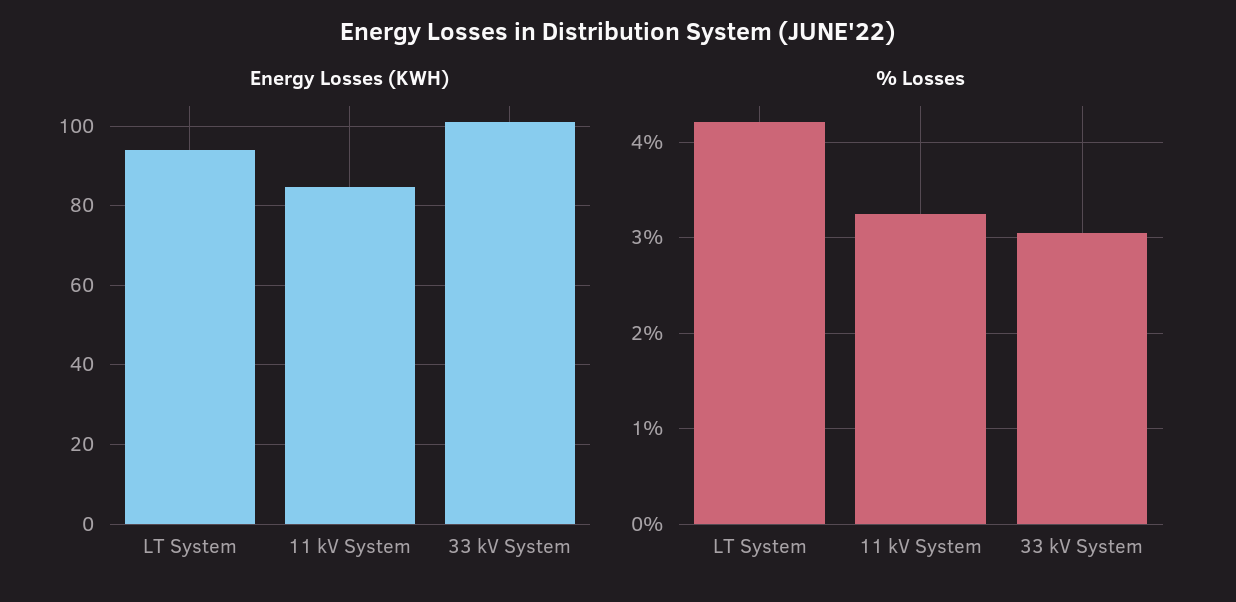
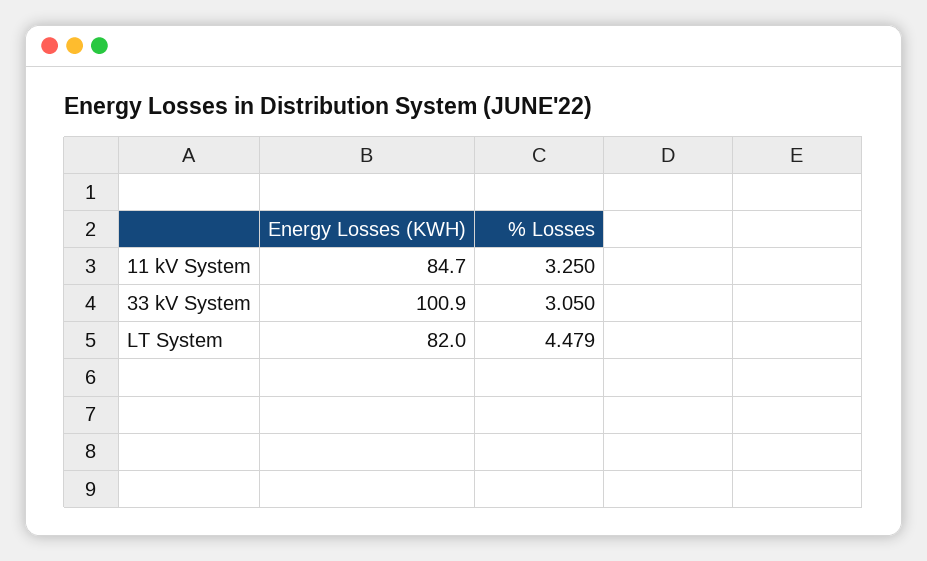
  {
    "Energy Losses (KWH)": {
-     "LT System": 94,
+     "LT System": 82,
      "11 kV System": 84.7,
      "33 kV System": 100.9
    },
    "% Losses": {
-     "LT System": 4.2,
+     "LT System": 4.479,
      "11 kV System": 3.25,
      "33 kV System": 3.05
    }
  }

